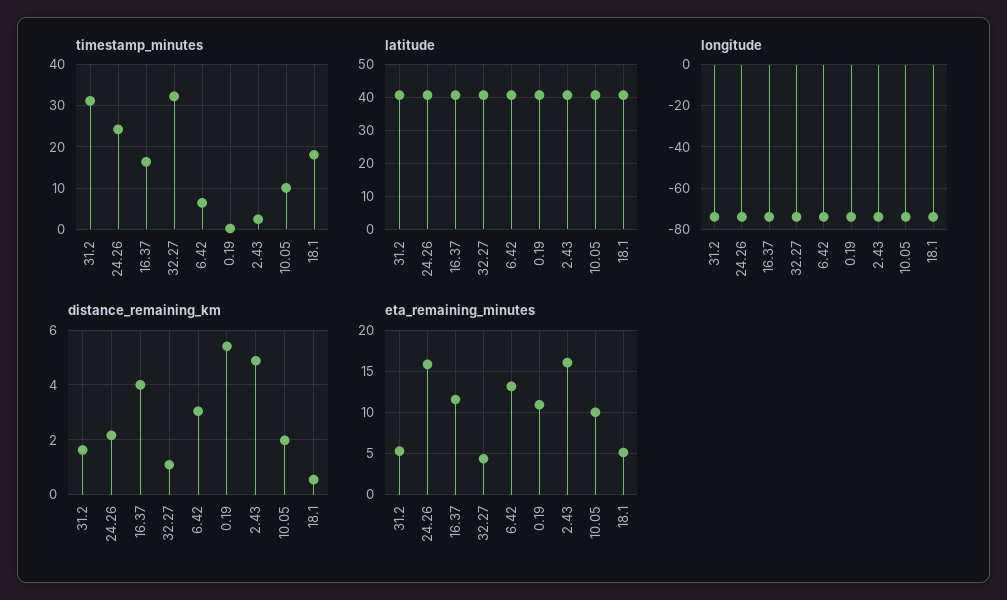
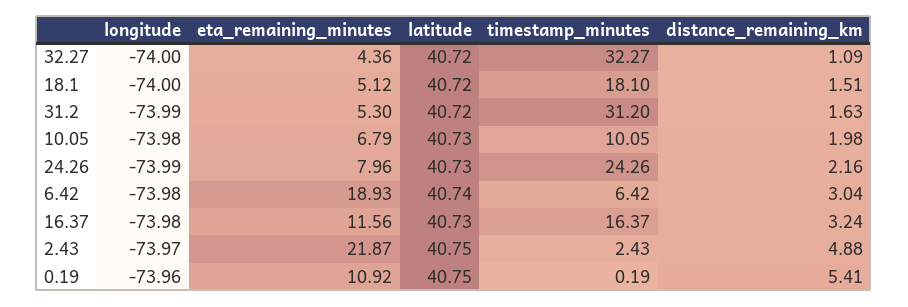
  {
    "timestamp_minutes": {
      "31.2": 31.2,
      "24.26": 24.26,
      "16.37": 16.37,
      "32.27": 32.27,
      "6.42": 6.42,
      "0.19": 0.19,
      "2.43": 2.43,
      "10.05": 10.05,
      "18.1": 18.1
    },
    "latitude": {
      "31.2": 40.72,
      "24.26": 40.73,
      "16.37": 40.73,
      "32.27": 40.72,
      "6.42": 40.74,
      "0.19": 40.75,
      "2.43": 40.75,
      "10.05": 40.73,
      "18.1": 40.72
    },
    "longitude": {
      "31.2": -73.99,
      "24.26": -73.99,
      "16.37": -73.98,
      "32.27": -74,
      "6.42": -73.98,
      "0.19": -73.96,
      "2.43": -73.97,
      "10.05": -73.98,
      "18.1": -74
    },
    "distance_remaining_km": {
      "31.2": 1.63,
      "24.26": 2.16,
-     "16.37": 4,
+     "16.37": 3.24,
      "32.27": 1.09,
      "6.42": 3.04,
      "0.19": 5.41,
      "2.43": 4.88,
      "10.05": 1.98,
-     "18.1": 0.5
+     "18.1": 1.51
    },
    "eta_remaining_minutes": {
      "31.2": 5.3,
-     "24.26": 16,
+     "24.26": 7.96,
      "16.37": 11.56,
      "32.27": 4.36,
-     "6.42": 13,
+     "6.42": 18.93,
      "0.19": 10.92,
-     "2.43": 16,
+     "2.43": 21.87,
-     "10.05": 10,
+     "10.05": 6.79,
      "18.1": 5.12
    }
  }

